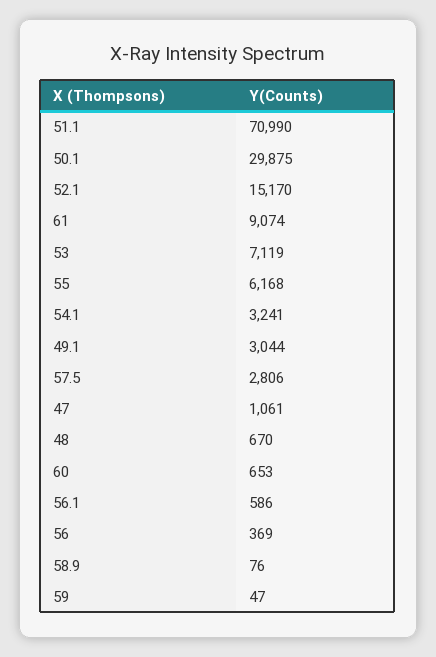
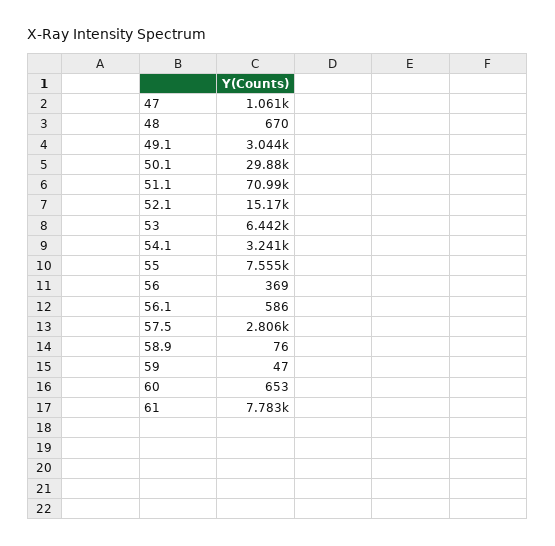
  {
    "51.1": 70990,
    "50.1": 29875,
    "52.1": 15170,
-   "61": 9074,
+   "61": 7783,
-   "53": 7119,
+   "53": 6442,
-   "55": 6168,
+   "55": 7555,
    "54.1": 3241,
    "49.1": 3044,
    "57.5": 2806,
    "47": 1061,
    "48": 670,
    "60": 653,
    "56.1": 586,
    "56": 369,
    "58.9": 76,
    "59": 47
  }

